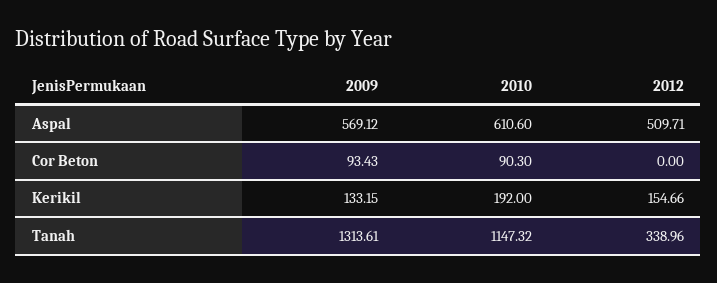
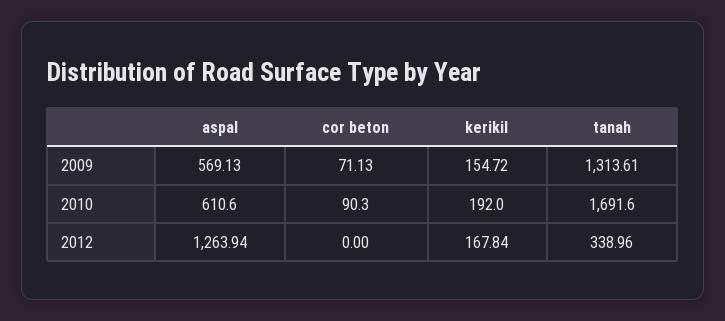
  {
    "2009": {
-     "Aspal": 569.12,
+     "Aspal": 569.13,
-     "Cor Beton": 93.43,
+     "Cor Beton": 71.13,
-     "Kerikil": 133.15,
+     "Kerikil": 154.72,
      "Tanah": 1313.61
    },
    "2010": {
      "Aspal": 610.6,
      "Cor Beton": 90.3,
      "Kerikil": 192,
-     "Tanah": 1147.32
+     "Tanah": 1691.6
    },
    "2012": {
-     "Aspal": 509.71,
+     "Aspal": 1263.94,
      "Cor Beton": 0,
-     "Kerikil": 154.66,
+     "Kerikil": 167.84,
      "Tanah": 338.96
    }
  }

